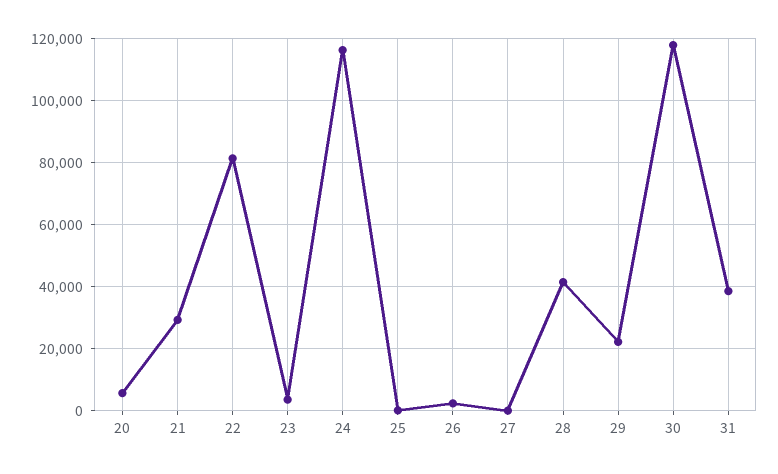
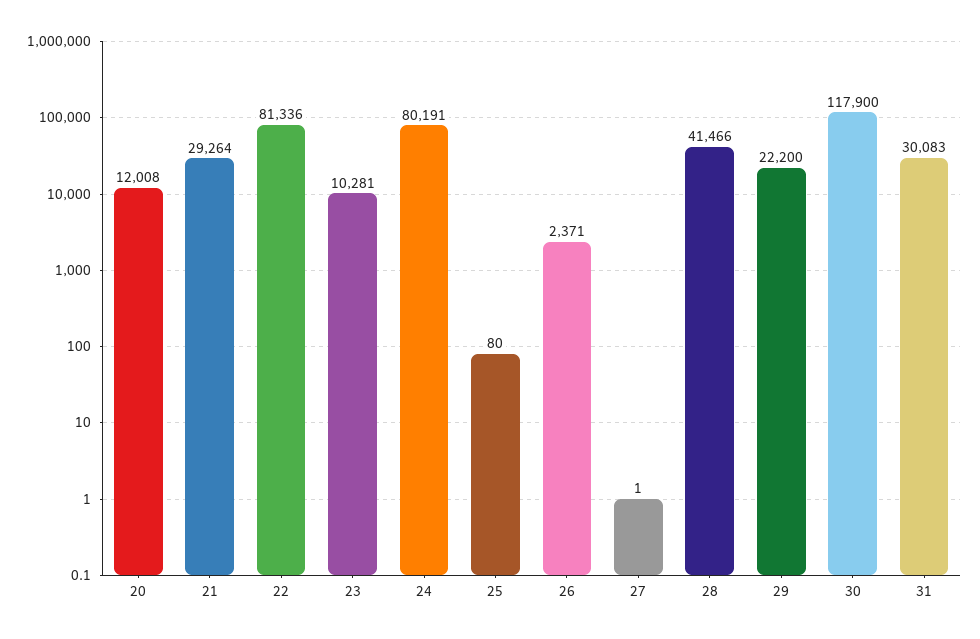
  {
-   "20": 6000,
+   "20": 12008,
    "21": 29264,
    "22": 81336,
-   "23": 4000,
+   "23": 10281,
-   "24": 116000,
+   "24": 80191,
    "25": 80,
    "26": 2371,
    "27": 1,
    "28": 41466,
    "29": 22200,
    "30": 117900,
-   "31": 38000
+   "31": 30083
  }

